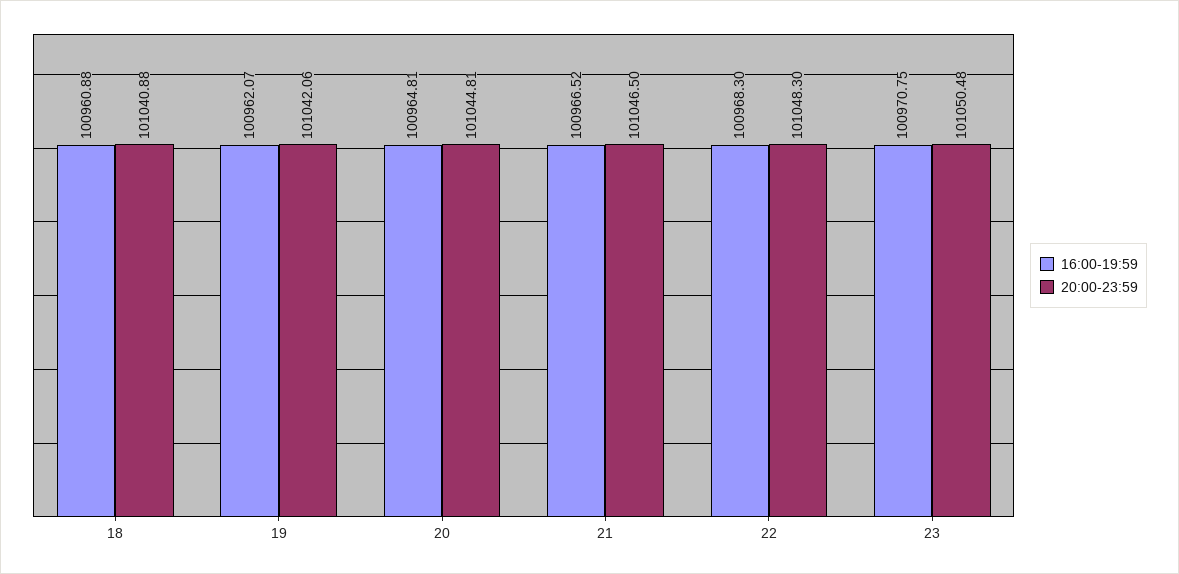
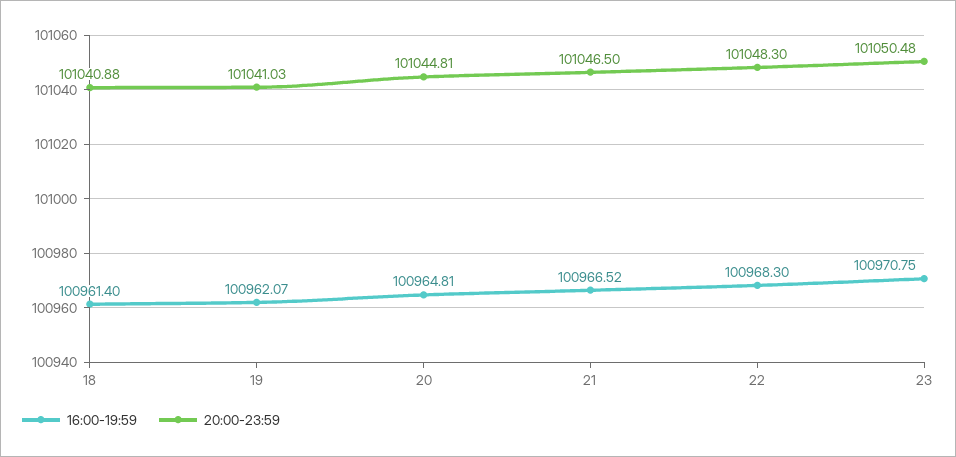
  {
    "16:00-19:59": {
-     "18": 100960.88,
+     "18": 100961.4,
      "19": 100962.07,
      "20": 100964.81,
      "21": 100966.52,
      "22": 100968.3,
      "23": 100970.75
    },
    "20:00-23:59": {
      "18": 101040.88,
-     "19": 101042.06,
+     "19": 101041.03,
      "20": 101044.81,
      "21": 101046.5,
      "22": 101048.3,
      "23": 101050.48
    }
  }

